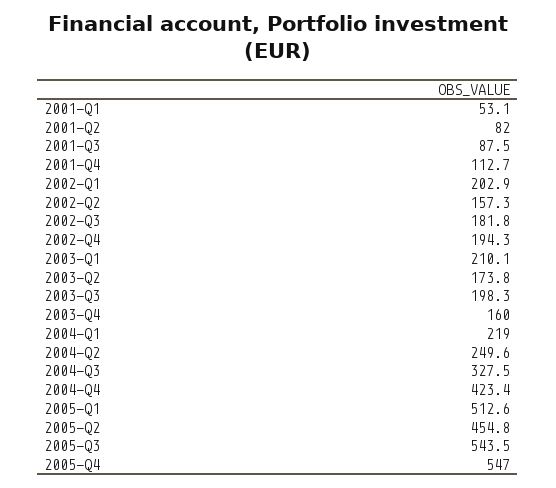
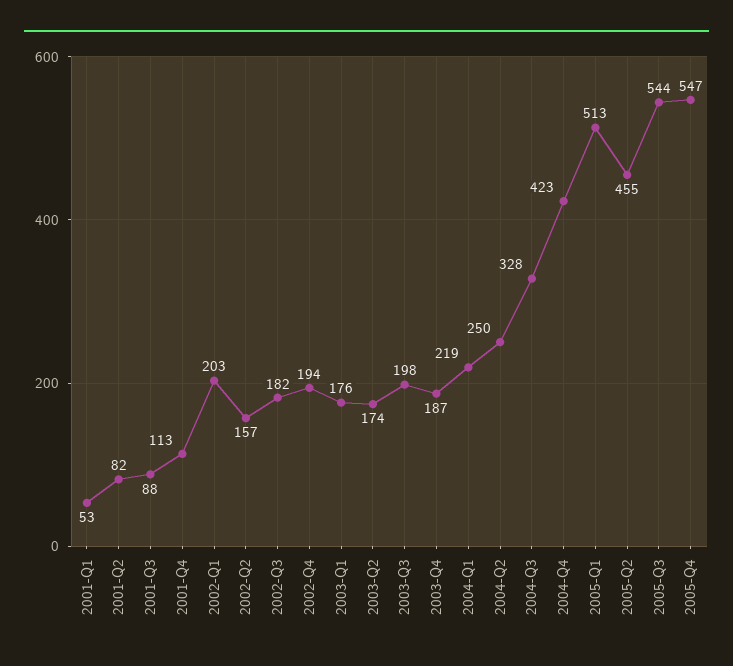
  {
    "2001-Q1": 53.1,
    "2001-Q2": 82,
    "2001-Q3": 87.5,
    "2001-Q4": 112.7,
    "2002-Q1": 202.9,
    "2002-Q2": 157.3,
    "2002-Q3": 181.8,
    "2002-Q4": 194.3,
-   "2003-Q1": 210.1,
+   "2003-Q1": 176,
    "2003-Q2": 173.8,
    "2003-Q3": 198.3,
-   "2003-Q4": 160,
+   "2003-Q4": 187,
    "2004-Q1": 219,
    "2004-Q2": 249.6,
    "2004-Q3": 327.5,
    "2004-Q4": 423.4,
    "2005-Q1": 512.6,
    "2005-Q2": 454.8,
    "2005-Q3": 543.5,
    "2005-Q4": 547
  }

